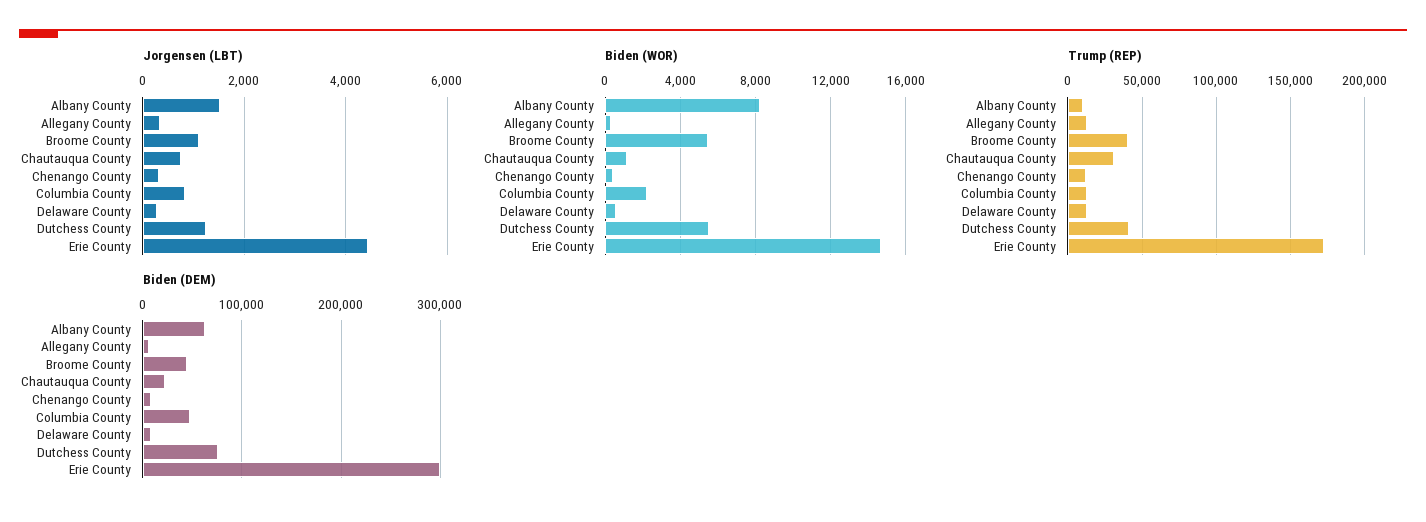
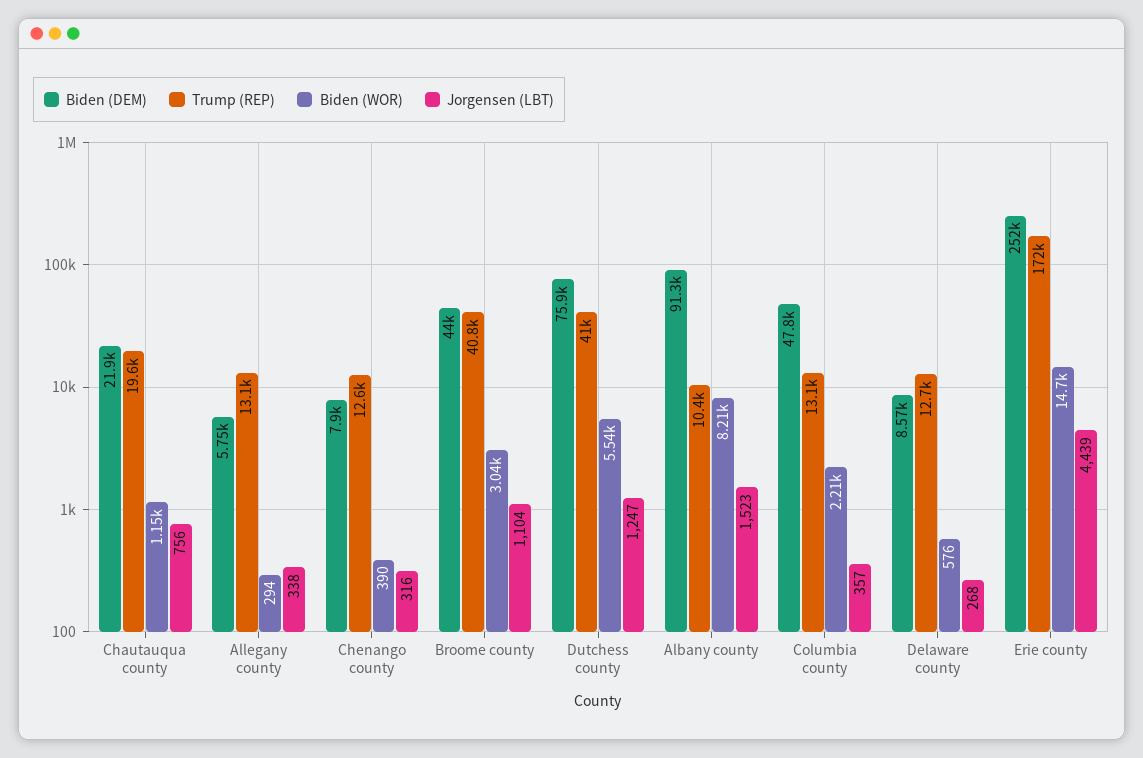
  {
    "Jorgensen (LBT)": {
      "Albany County": 1523,
      "Allegany County": 338,
      "Broome County": 1104,
      "Chautauqua County": 756,
      "Chenango County": 316,
-     "Columbia County": 800,
+     "Columbia County": 357,
      "Delaware County": 268,
      "Dutchess County": 1247,
      "Erie County": 4439
    },
    "Biden (WOR)": {
      "Albany County": 8210,
      "Allegany County": 294,
-     "Broome County": 5500,
+     "Broome County": 3040,
      "Chautauqua County": 1150,
      "Chenango County": 390,
      "Columbia County": 2210,
      "Delaware County": 576,
      "Dutchess County": 5540,
      "Erie County": 14700
    },
    "Trump (REP)": {
      "Albany County": 10400,
      "Allegany County": 13100,
      "Broome County": 40800,
-     "Chautauqua County": 30000,
+     "Chautauqua County": 19600,
      "Chenango County": 12600,
      "Columbia County": 13100,
      "Delaware County": 12700,
      "Dutchess County": 41000,
      "Erie County": 172000
    },
    "Biden (DEM)": {
-     "Albany County": 60000,
+     "Albany County": 91300,
      "Allegany County": 5750,
      "Broome County": 44000,
      "Chautauqua County": 21900,
      "Chenango County": 7900,
      "Columbia County": 47800,
      "Delaware County": 8570,
      "Dutchess County": 75900,
-     "Erie County": 300000
+     "Erie County": 252000
    }
  }

